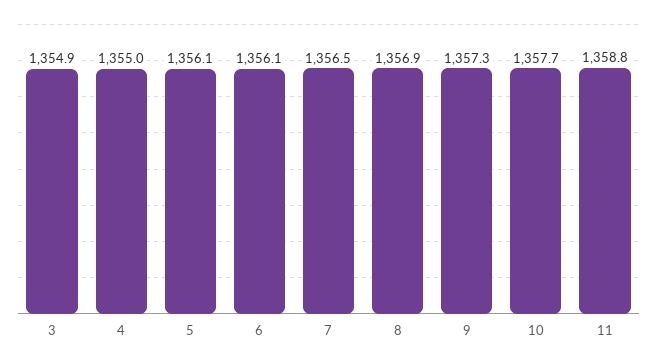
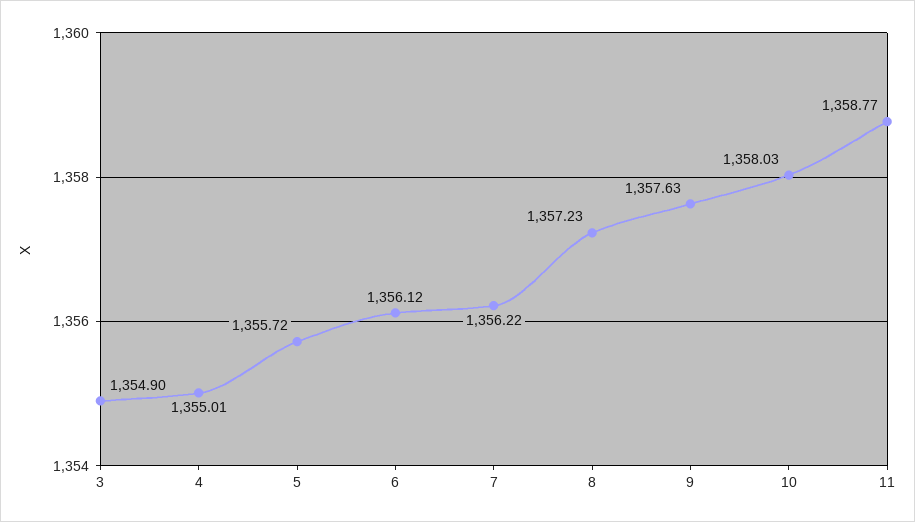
  {
    "3": 1354.9,
    "4": 1355.01,
-   "5": 1356.1,
+   "5": 1355.72,
    "6": 1356.12,
-   "7": 1356.5,
+   "7": 1356.22,
-   "8": 1356.9,
+   "8": 1357.23,
-   "9": 1357.3,
+   "9": 1357.63,
-   "10": 1357.7,
+   "10": 1358.03,
    "11": 1358.77
  }

